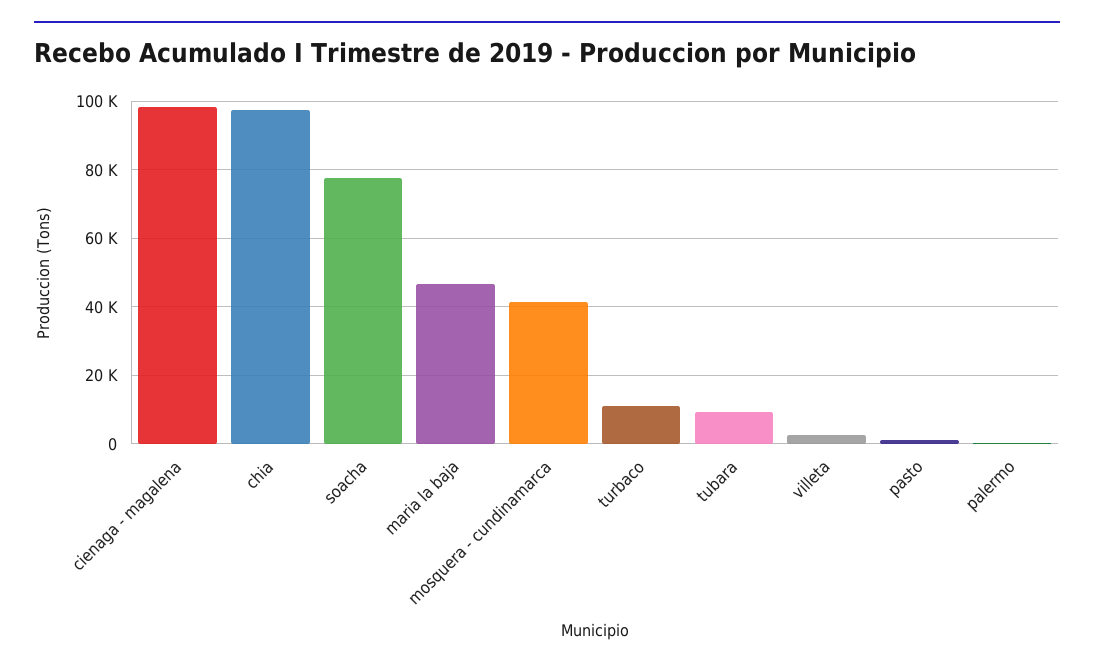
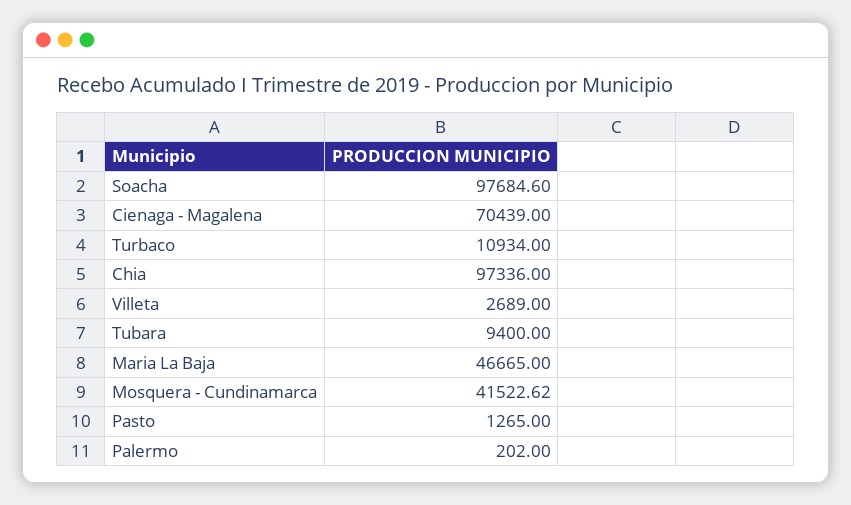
  {
-   "cienaga - magalena": 98000,
+   "cienaga - magalena": 70439,
    "chia": 97336,
-   "soacha": 78000,
+   "soacha": 97684.6,
    "maria la baja": 46665,
    "mosquera - cundinamarca": 41522.62,
    "turbaco": 10934,
    "tubara": 9400,
    "villeta": 2689,
    "pasto": 1265,
    "palermo": 202
  }

